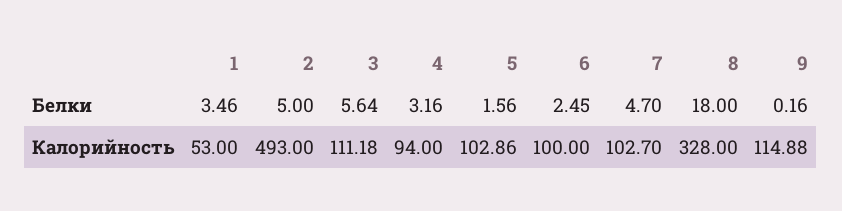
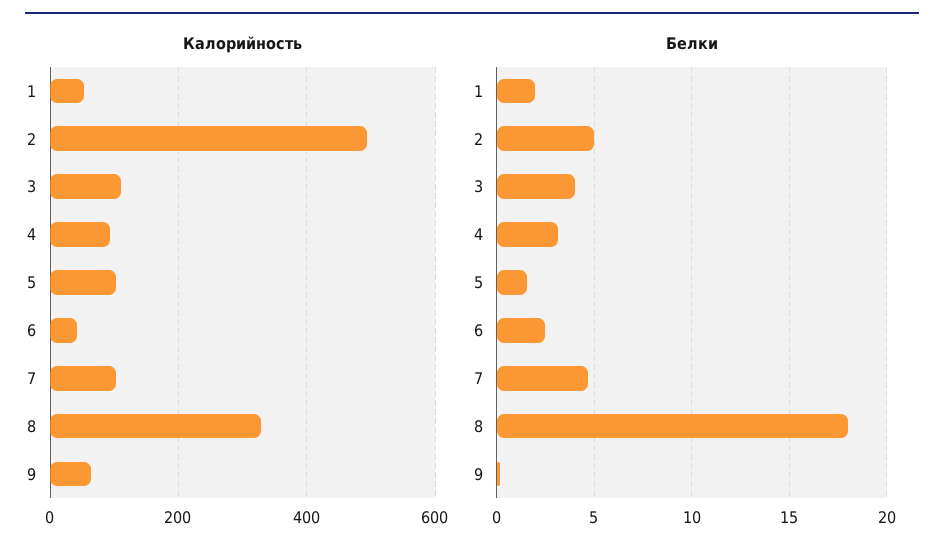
  {
    "Белки": {
-     "1": 3.46,
+     "1": 2,
      "2": 5,
-     "3": 5.64,
+     "3": 4,
      "4": 3.16,
      "5": 1.56,
      "6": 2.45,
      "7": 4.7,
      "8": 18,
      "9": 0.16
    },
    "Калорийность": {
      "1": 53,
      "2": 493,
      "3": 111.18,
      "4": 94,
      "5": 102.86,
-     "6": 100,
+     "6": 40,
      "7": 102.7,
      "8": 328,
-     "9": 114.88
+     "9": 60
    }
  }

